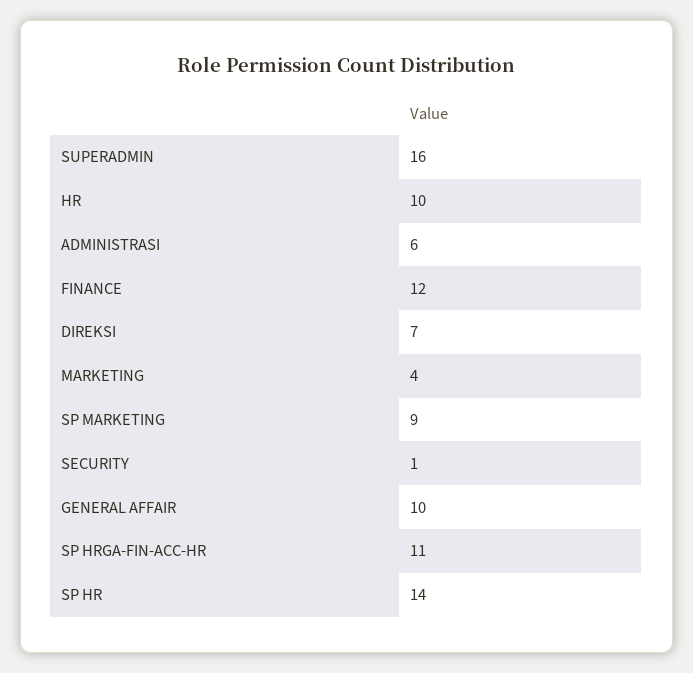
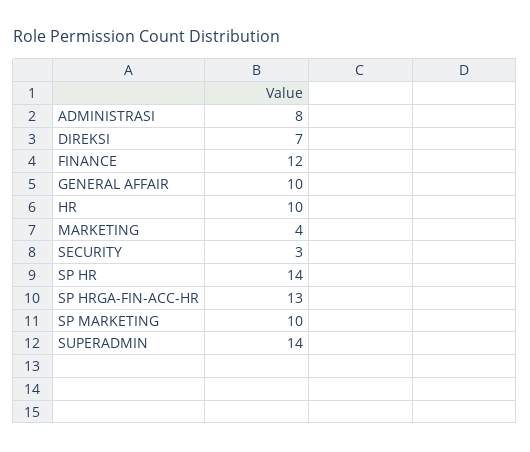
  {
-   "SUPERADMIN": 16,
+   "SUPERADMIN": 14,
    "HR": 10,
-   "ADMINISTRASI": 6,
+   "ADMINISTRASI": 8,
    "FINANCE": 12,
    "DIREKSI": 7,
    "MARKETING": 4,
-   "SP MARKETING": 9,
+   "SP MARKETING": 10,
-   "SECURITY": 1,
+   "SECURITY": 3,
    "GENERAL AFFAIR": 10,
-   "SP HRGA-FIN-ACC-HR": 11,
+   "SP HRGA-FIN-ACC-HR": 13,
    "SP HR": 14
  }

